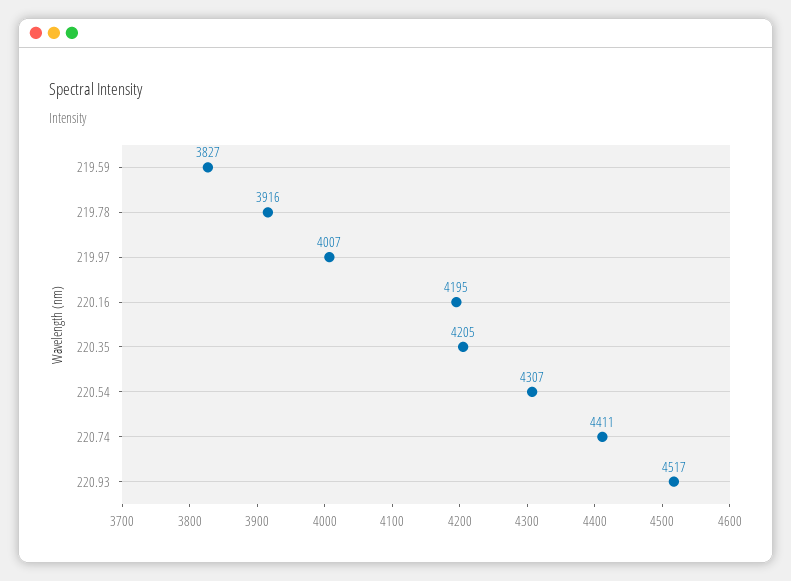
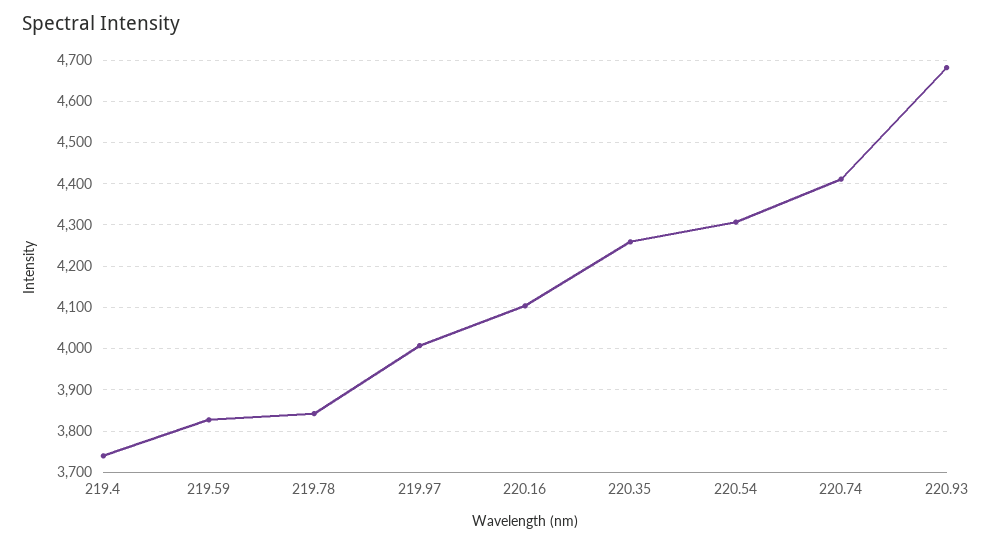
  {
    "219.59": 3827,
-   "219.78": 3916,
+   "219.78": 3840,
    "219.97": 4007,
-   "220.16": 4195,
+   "220.16": 4100,
-   "220.35": 4205,
+   "220.35": 4260,
    "220.54": 4307,
    "220.74": 4411,
-   "220.93": 4517
+   "220.93": 4680,
+   "219.4": 3740
  }

